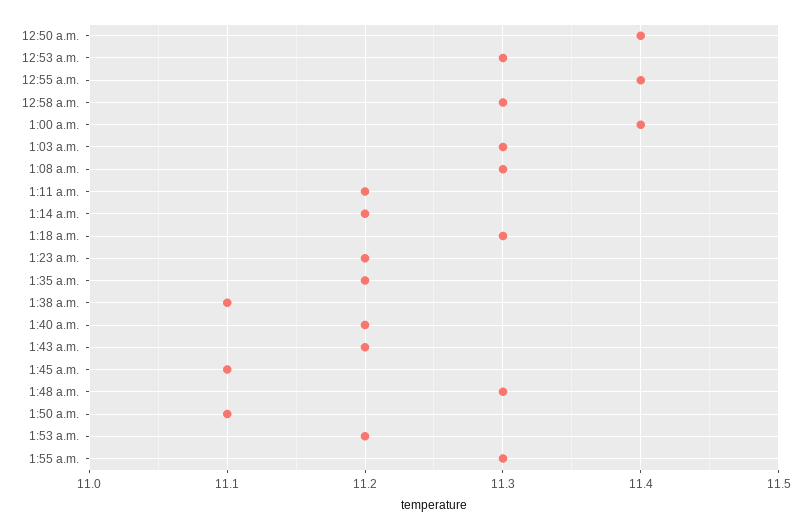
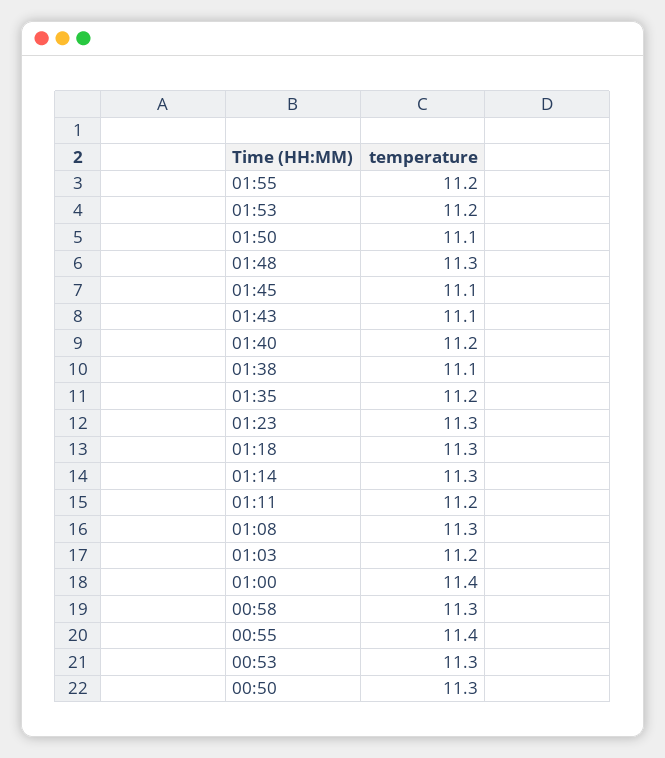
  {
-   "12:50 a.m.": 11.4,
+   "12:50 a.m.": 11.3,
    "12:53 a.m.": 11.3,
    "12:55 a.m.": 11.4,
    "12:58 a.m.": 11.3,
    "1:00 a.m.": 11.4,
-   "1:03 a.m.": 11.3,
+   "1:03 a.m.": 11.2,
    "1:08 a.m.": 11.3,
    "1:11 a.m.": 11.2,
-   "1:14 a.m.": 11.2,
+   "1:14 a.m.": 11.3,
    "1:18 a.m.": 11.3,
-   "1:23 a.m.": 11.2,
+   "1:23 a.m.": 11.3,
    "1:35 a.m.": 11.2,
    "1:38 a.m.": 11.1,
    "1:40 a.m.": 11.2,
-   "1:43 a.m.": 11.2,
+   "1:43 a.m.": 11.1,
    "1:45 a.m.": 11.1,
    "1:48 a.m.": 11.3,
    "1:50 a.m.": 11.1,
    "1:53 a.m.": 11.2,
-   "1:55 a.m.": 11.3
+   "1:55 a.m.": 11.2
  }

